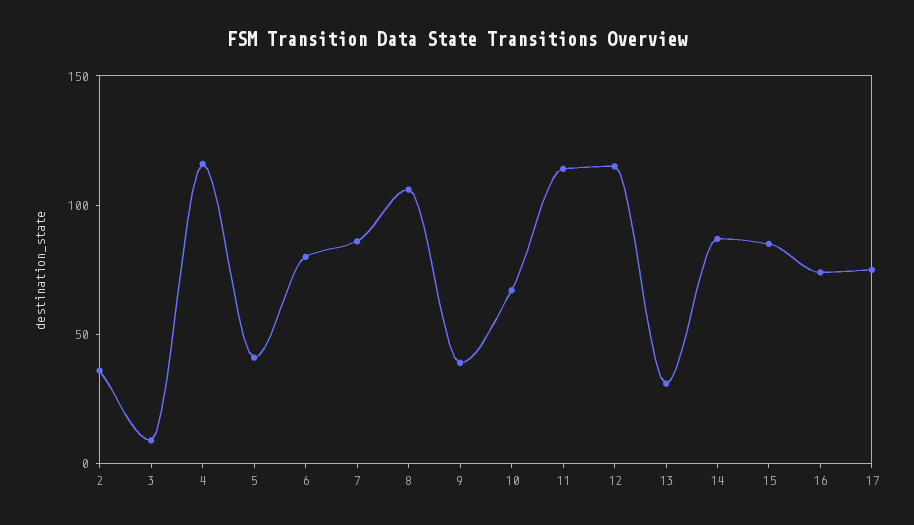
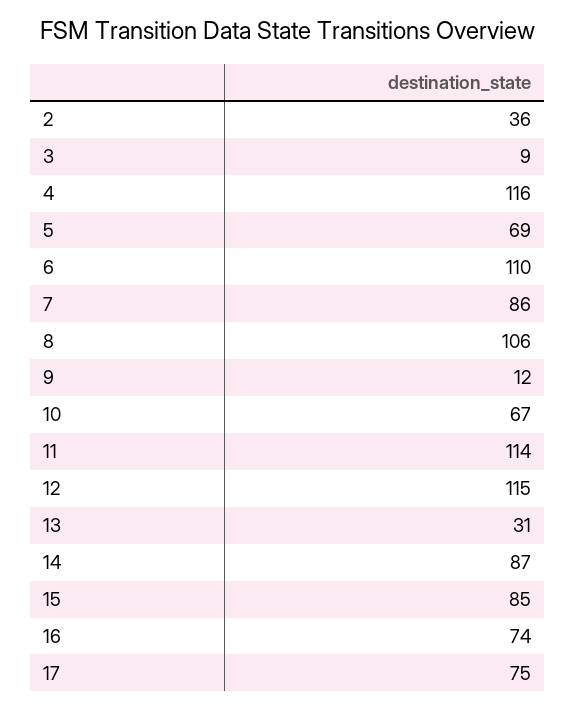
  {
    "2": 36,
    "3": 9,
    "4": 116,
-   "5": 40,
+   "5": 69,
-   "6": 80,
+   "6": 110,
    "7": 86,
    "8": 106,
-   "9": 40,
+   "9": 12,
    "10": 67,
    "11": 114,
    "12": 115,
    "13": 31,
    "14": 87,
    "15": 85,
    "16": 74,
    "17": 75
  }

